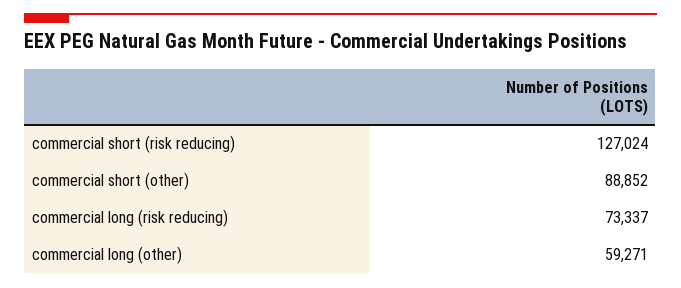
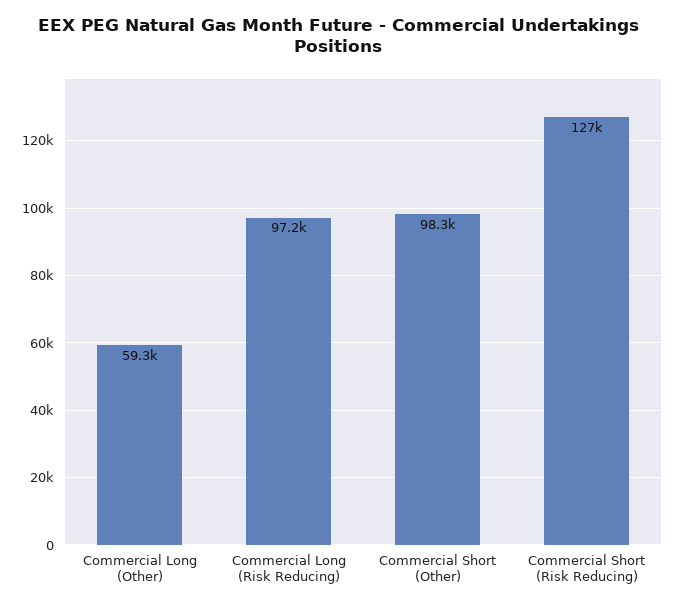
  {
    "commercial short (risk reducing)": 127024,
-   "commercial short (other)": 88852,
+   "commercial short (other)": 98300,
-   "commercial long (risk reducing)": 73337,
+   "commercial long (risk reducing)": 97200,
    "commercial long (other)": 59271
  }

